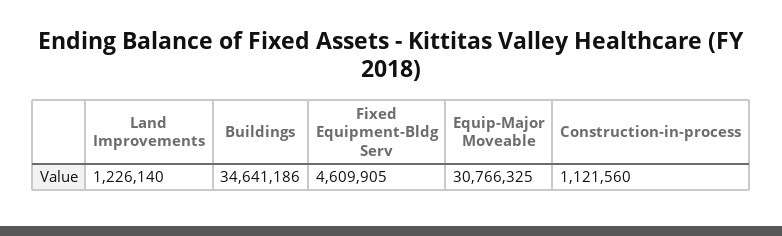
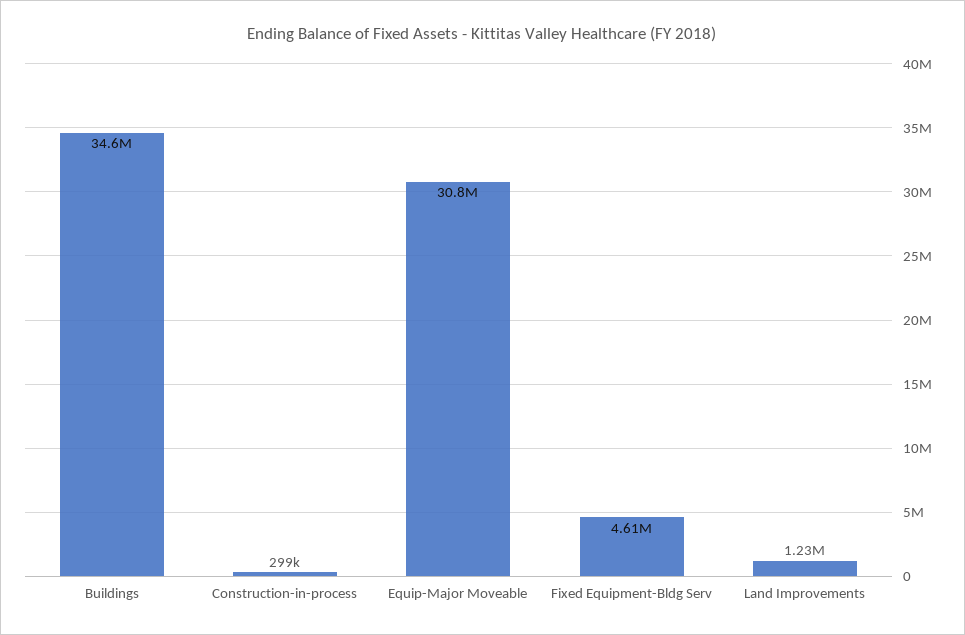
  {
    "Land Improvements": 1226140,
    "Buildings": 34641186,
    "Fixed Equipment-Bldg Serv": 4609905,
    "Equip-Major Moveable": 30766325,
-   "Construction-in-process": 1121560
+   "Construction-in-process": 299000
  }

